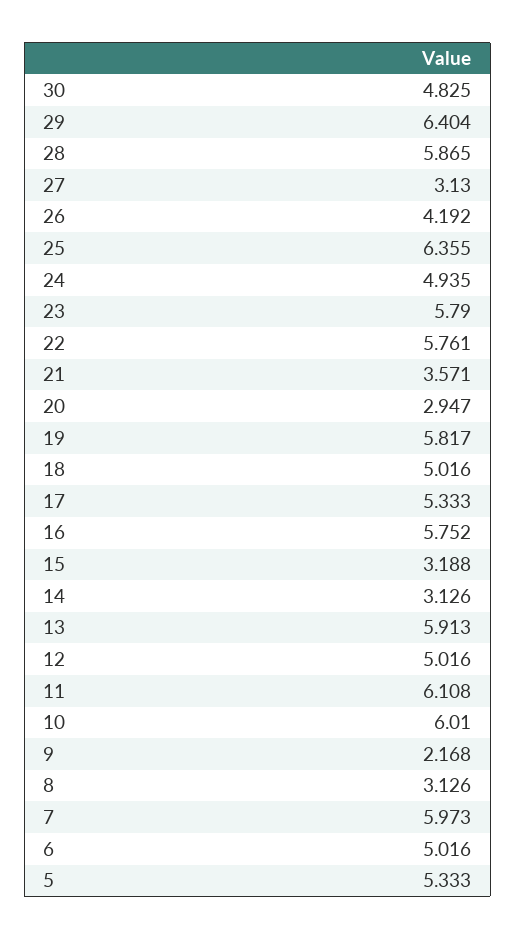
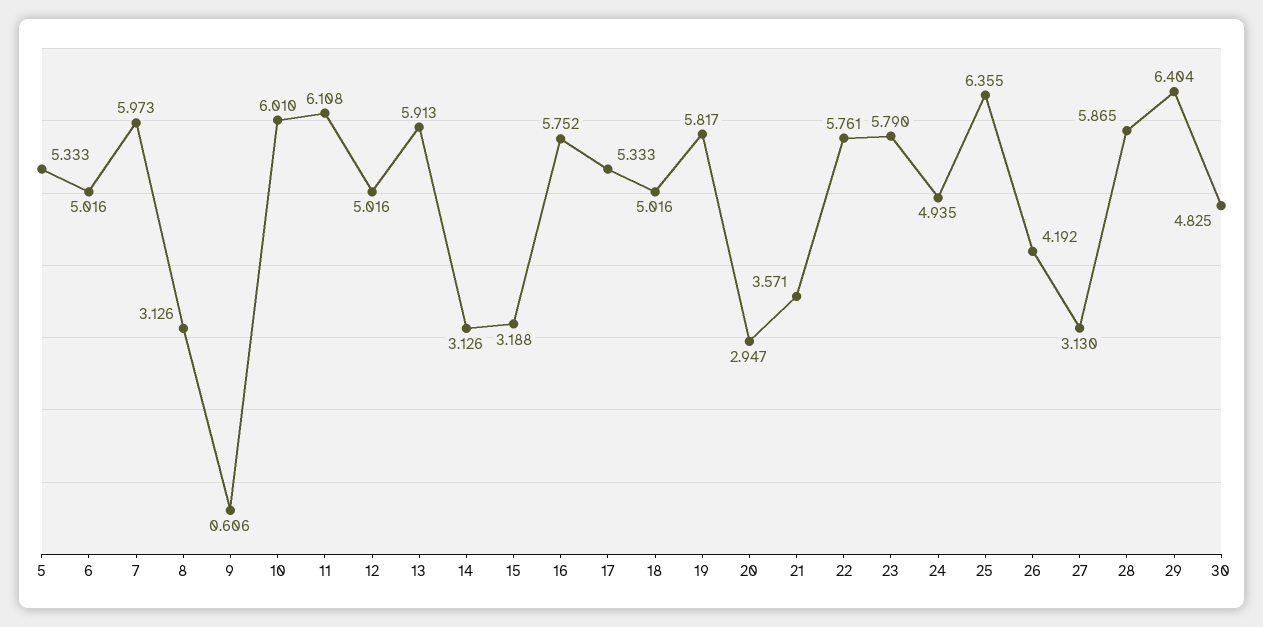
  {
    "30": 4.825,
    "29": 6.404,
    "28": 5.865,
    "27": 3.13,
    "26": 4.192,
    "25": 6.355,
    "24": 4.935,
    "23": 5.79,
    "22": 5.761,
    "21": 3.571,
    "20": 2.947,
    "19": 5.817,
    "18": 5.016,
    "17": 5.333,
    "16": 5.752,
    "15": 3.188,
    "14": 3.126,
    "13": 5.913,
    "12": 5.016,
    "11": 6.108,
    "10": 6.01,
-   "9": 2.168,
+   "9": 0.606,
    "8": 3.126,
    "7": 5.973,
    "6": 5.016,
    "5": 5.333
  }

